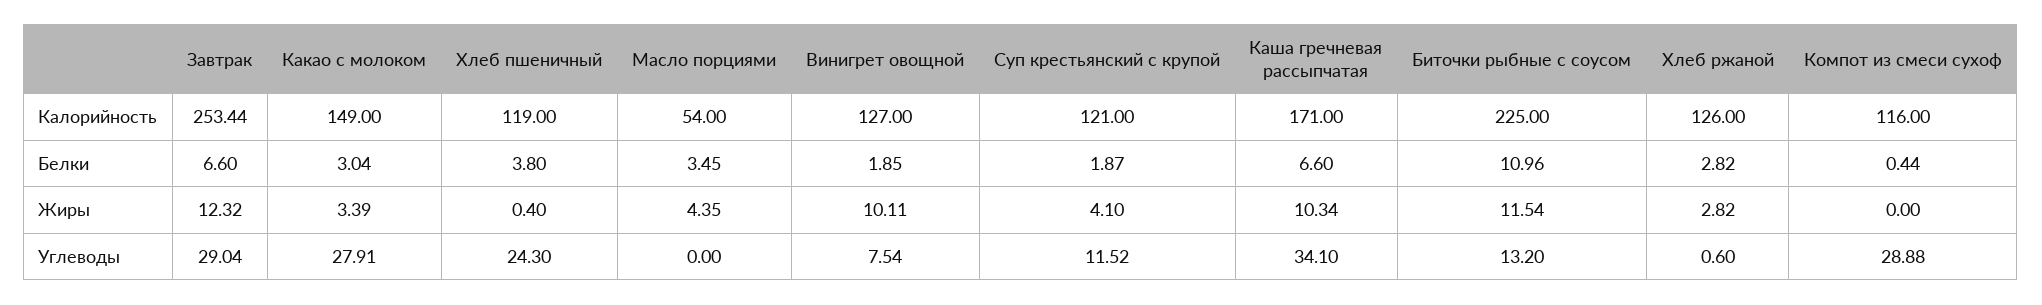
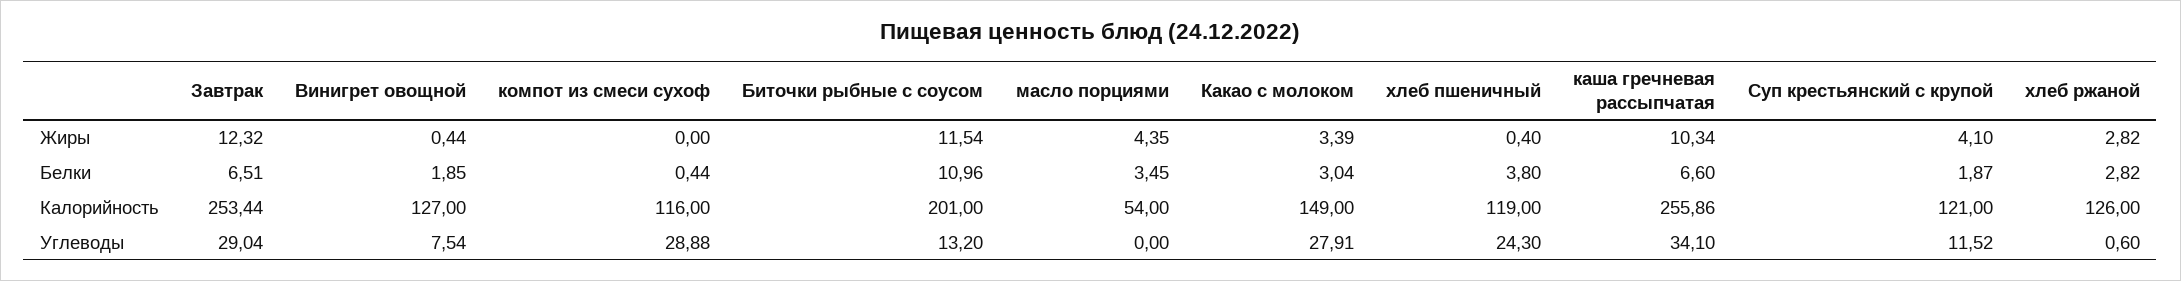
  {
    "Завтрак": {
      "Калорийность": 253.44,
-     "Белки": 6.6,
+     "Белки": 6.51,
      "Жиры": 12.32,
      "Углеводы": 29.04
    },
    "Какао с молоком": {
      "Калорийность": 149,
      "Белки": 3.04,
      "Жиры": 3.39,
      "Углеводы": 27.91
    },
    "Хлеб пшеничный": {
      "Калорийность": 119,
      "Белки": 3.8,
      "Жиры": 0.4,
      "Углеводы": 24.3
    },
    "Масло порциями": {
      "Калорийность": 54,
      "Белки": 3.45,
      "Жиры": 4.35,
      "Углеводы": 0
    },
    "Винигрет овощной": {
      "Калорийность": 127,
      "Белки": 1.85,
-     "Жиры": 10.11,
+     "Жиры": 0.44,
      "Углеводы": 7.54
    },
    "Суп крестьянский с крупой": {
      "Калорийность": 121,
      "Белки": 1.87,
      "Жиры": 4.1,
      "Углеводы": 11.52
    },
    "Каша гречневая рассыпчатая": {
-     "Калорийность": 171,
+     "Калорийность": 255.86,
      "Белки": 6.6,
      "Жиры": 10.34,
      "Углеводы": 34.1
    },
    "Биточки рыбные с соусом": {
-     "Калорийность": 225,
+     "Калорийность": 201,
      "Белки": 10.96,
      "Жиры": 11.54,
      "Углеводы": 13.2
    },
    "Хлеб ржаной": {
      "Калорийность": 126,
      "Белки": 2.82,
      "Жиры": 2.82,
      "Углеводы": 0.6
    },
    "Компот из смеси сухоф": {
      "Калорийность": 116,
      "Белки": 0.44,
      "Жиры": 0,
      "Углеводы": 28.88
    }
  }

